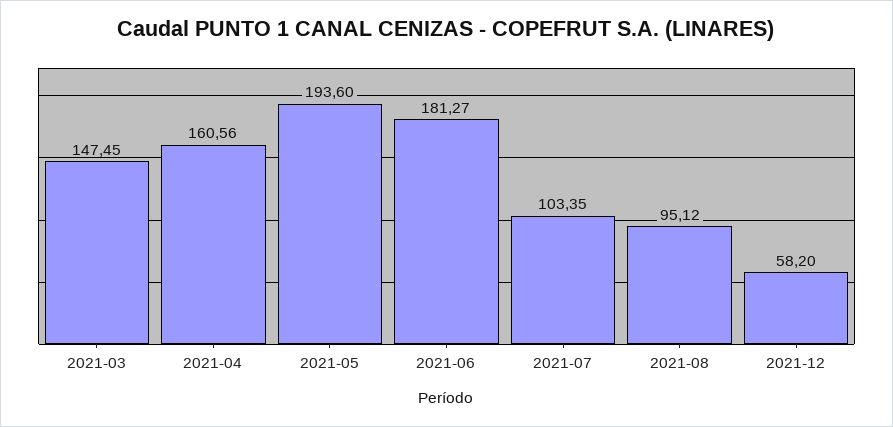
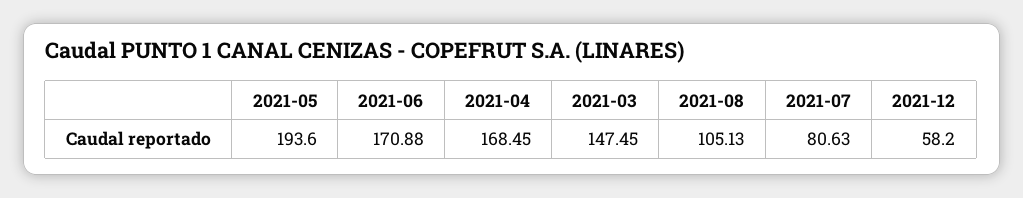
  {
    "2021-03": 147.45,
-   "2021-04": 160.56,
+   "2021-04": 168.45,
    "2021-05": 193.6,
-   "2021-06": 181.27,
+   "2021-06": 170.88,
-   "2021-07": 103.35,
+   "2021-07": 80.63,
-   "2021-08": 95.12,
+   "2021-08": 105.13,
    "2021-12": 58.2
  }

